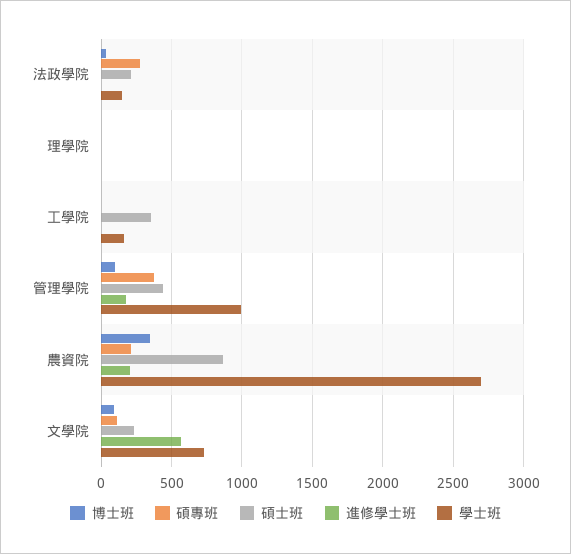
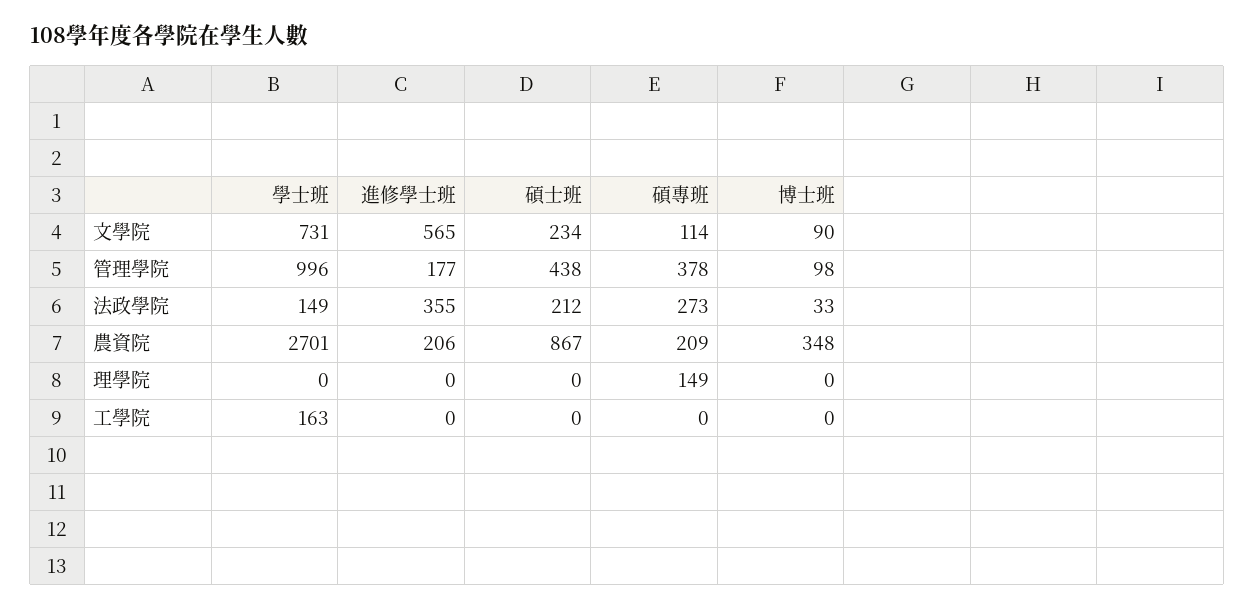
  {
    "博士班": {
      "法政學院": 33,
      "理學院": 0,
      "工學院": 0,
      "管理學院": 98,
      "農資院": 348,
      "文學院": 90
    },
    "碩專班": {
      "法政學院": 273,
-     "理學院": 0,
+     "理學院": 149,
      "工學院": 0,
      "管理學院": 378,
      "農資院": 209,
      "文學院": 114
    },
    "碩士班": {
      "法政學院": 212,
      "理學院": 0,
-     "工學院": 350,
+     "工學院": 0,
      "管理學院": 438,
      "農資院": 867,
      "文學院": 234
    },
    "進修學士班": {
-     "法政學院": 0,
+     "法政學院": 355,
      "理學院": 0,
      "工學院": 0,
      "管理學院": 177,
      "農資院": 206,
      "文學院": 565
    },
    "學士班": {
      "法政學院": 149,
      "理學院": 0,
      "工學院": 163,
      "管理學院": 996,
      "農資院": 2701,
      "文學院": 731
    }
  }

